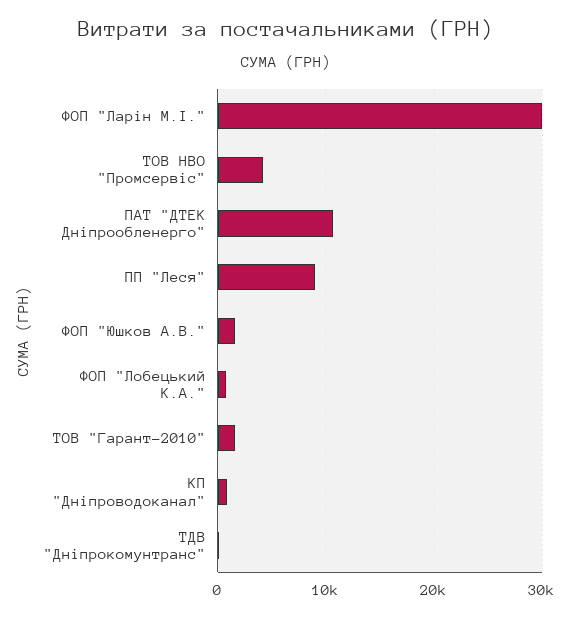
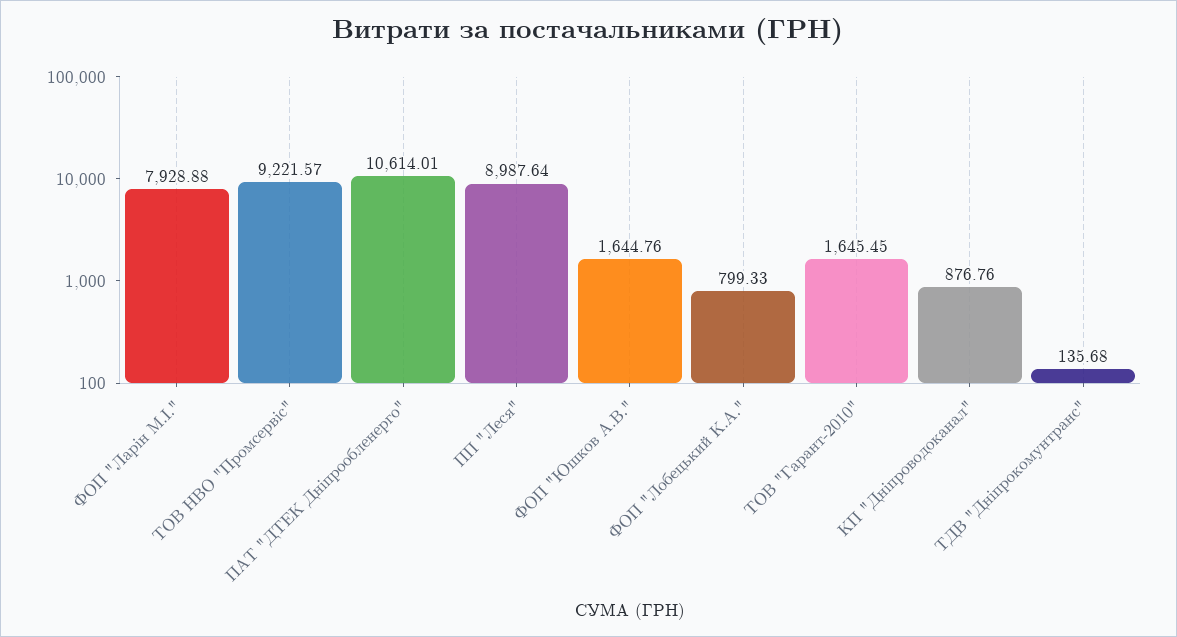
  {
-   "ФОП \"Ларін М.І.\"": 30000,
+   "ФОП \"Ларін М.І.\"": 7928.88,
-   "ТОВ НВО \"Промсервіс\"": 4000,
+   "ТОВ НВО \"Промсервіс\"": 9221.57,
    "ПАТ \"ДТЕК Дніпрообленерго\"": 10614.01,
    "ПП \"Леся\"": 8987.64,
    "ФОП \"Юшков А.В.\"": 1644.76,
    "ФОП \"Лобецький К.А.\"": 799.33,
    "ТОВ \"Гарант-2010\"": 1645.45,
    "КП \"Дніпроводоканал\"": 876.76,
    "ТДВ \"Дніпрокомунтранс\"": 135.68
  }

